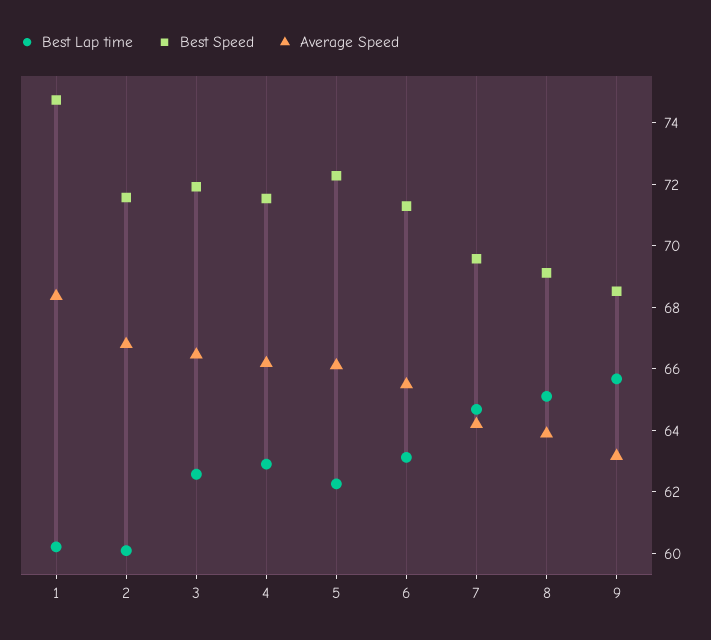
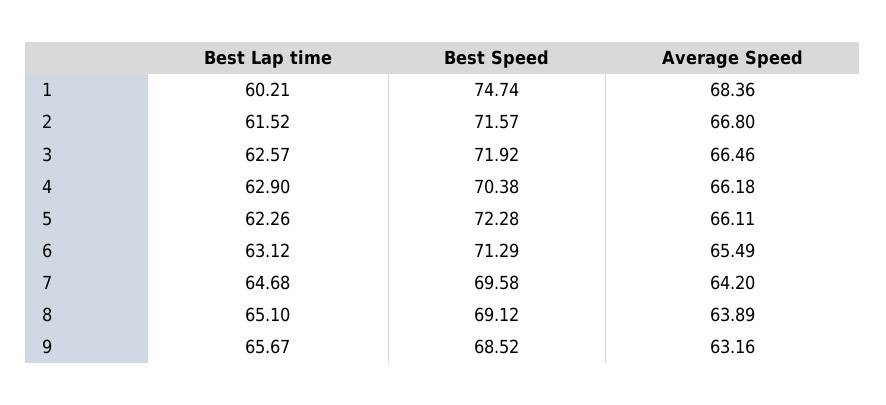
  {
    "Best Lap time": {
      "1": 60.21,
-     "2": 60,
+     "2": 61.52,
      "3": 62.57,
      "4": 62.9,
      "5": 62.26,
      "6": 63.12,
      "7": 64.68,
      "8": 65.1,
      "9": 65.67
    },
    "Best Speed": {
      "1": 74.74,
      "2": 71.57,
      "3": 71.92,
-     "4": 71.5,
+     "4": 70.38,
      "5": 72.28,
      "6": 71.29,
      "7": 69.58,
      "8": 69.12,
      "9": 68.52
    },
    "Average Speed": {
      "1": 68.36,
      "2": 66.8,
      "3": 66.46,
      "4": 66.18,
      "5": 66.11,
      "6": 65.49,
      "7": 64.2,
      "8": 63.89,
      "9": 63.16
    }
  }

